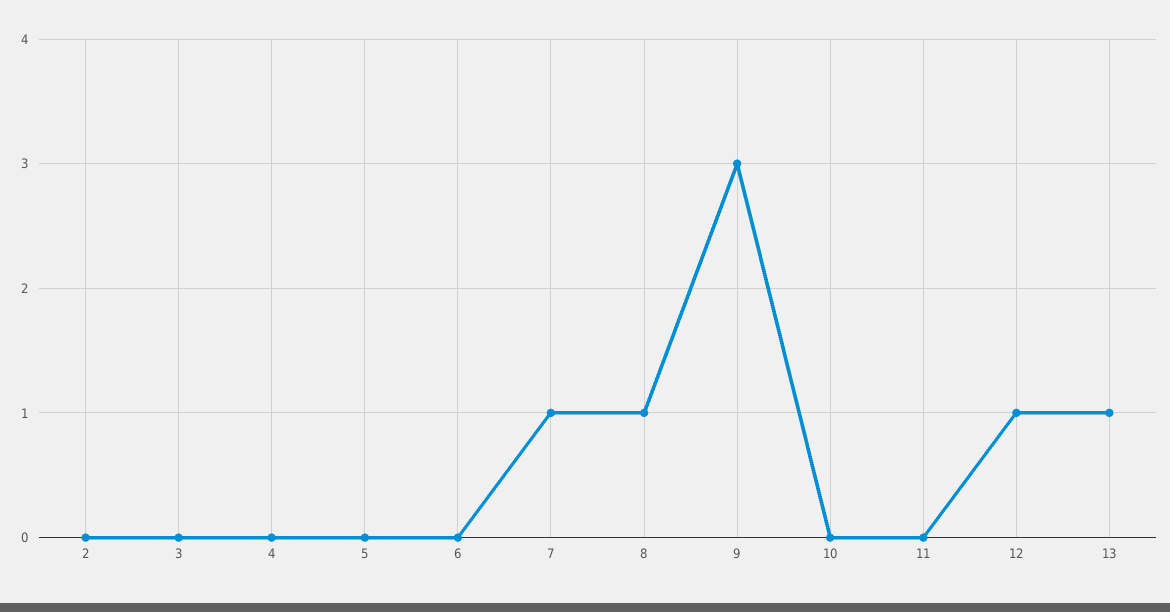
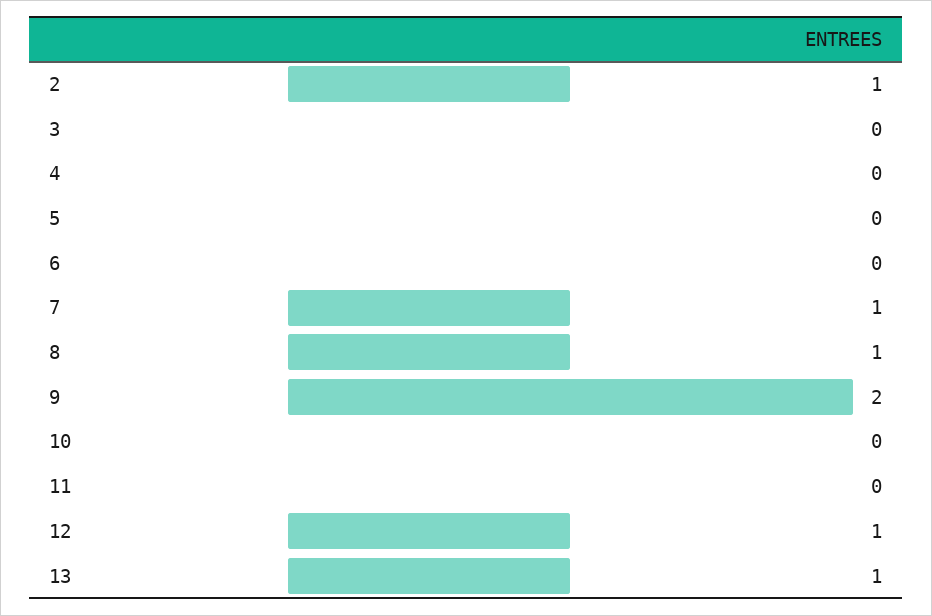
  {
-   "2": 0,
+   "2": 1,
    "3": 0,
    "4": 0,
    "5": 0,
    "6": 0,
    "7": 1,
    "8": 1,
-   "9": 3,
+   "9": 2,
    "10": 0,
    "11": 0,
    "12": 1,
    "13": 1
  }

